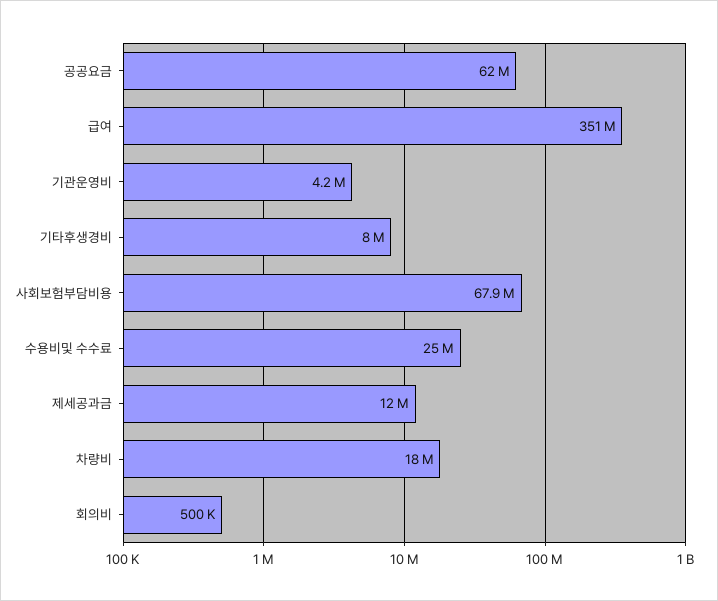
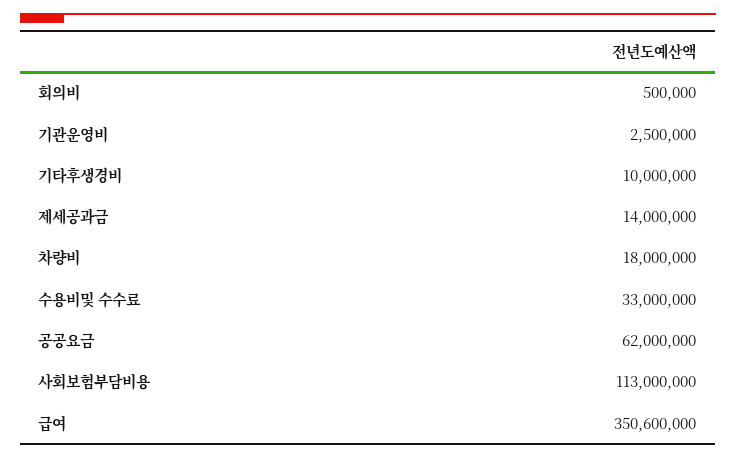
  {
    "공공요금": 62000000,
    "급여": 350600000,
-   "기관운영비": 4200000,
+   "기관운영비": 2500000,
-   "기타후생경비": 8000000,
+   "기타후생경비": 10000000,
-   "사회보험부담비용": 67900000,
+   "사회보험부담비용": 113000000,
-   "수용비및 수수료": 25000000,
+   "수용비및 수수료": 33000000,
-   "제세공과금": 12000000,
+   "제세공과금": 14000000,
    "차량비": 18000000,
    "회의비": 500000
  }

